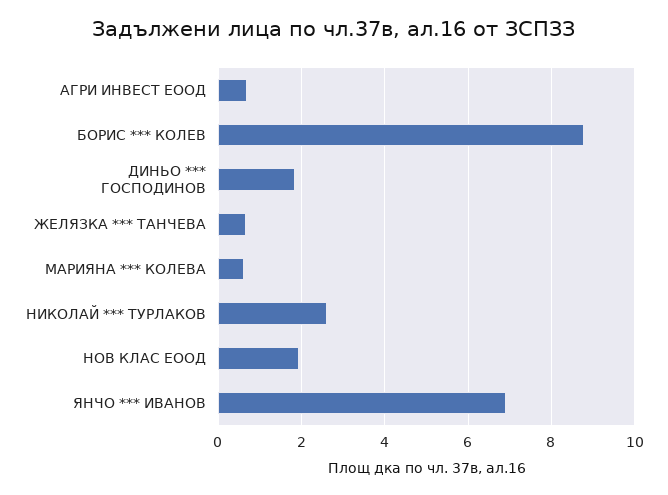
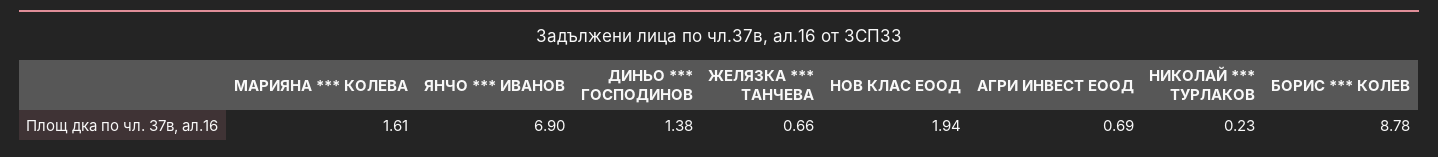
  {
    "АГРИ ИНВЕСТ ЕООД": 0.69,
    "БОРИС *** КОЛЕВ": 8.78,
-   "ДИНЬО *** ГОСПОДИНОВ": 1.8,
+   "ДИНЬО *** ГОСПОДИНОВ": 1.38,
    "ЖЕЛЯЗКА *** ТАНЧЕВА": 0.66,
-   "МАРИЯНА *** КОЛЕВА": 0.6,
+   "МАРИЯНА *** КОЛЕВА": 1.61,
-   "НИКОЛАЙ *** ТУРЛАКОВ": 2.6,
+   "НИКОЛАЙ *** ТУРЛАКОВ": 0.23,
    "НОВ КЛАС ЕООД": 1.94,
    "ЯНЧО *** ИВАНОВ": 6.9
  }

